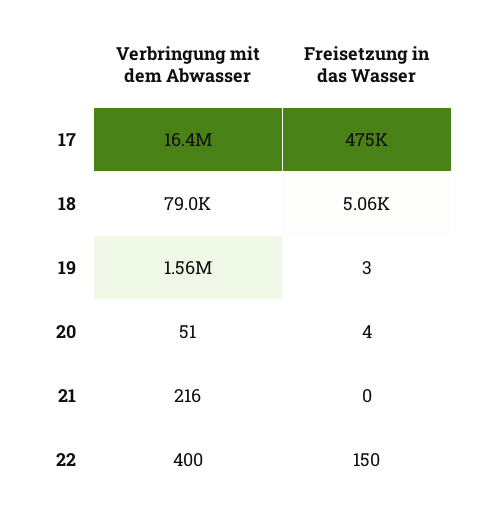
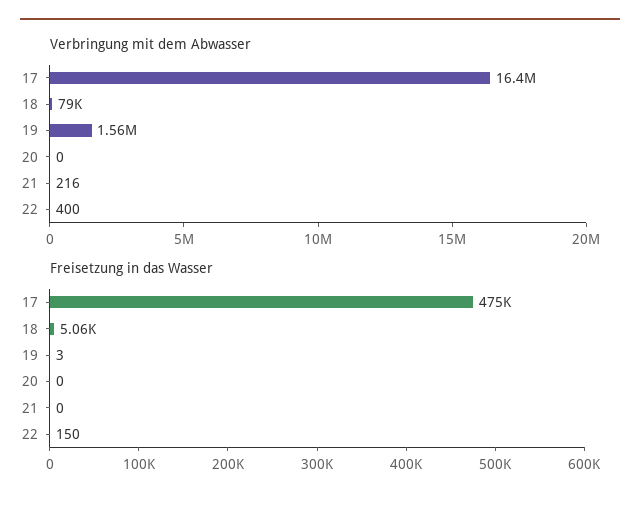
  {
    "Verbringung mit dem Abwasser": {
      "17": 16400000,
      "18": 79000,
      "19": 1560000,
-     "20": 51,
+     "20": 0,
      "21": 216,
      "22": 400
    },
    "Freisetzung in das Wasser": {
      "17": 475000,
      "18": 5060,
      "19": 3,
-     "20": 4,
+     "20": 0,
      "21": 0,
      "22": 150
    }
  }

